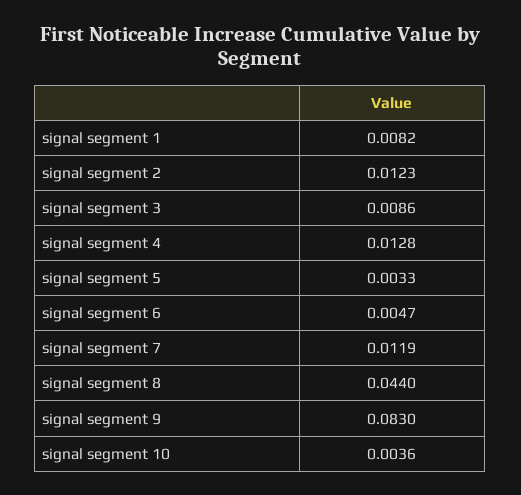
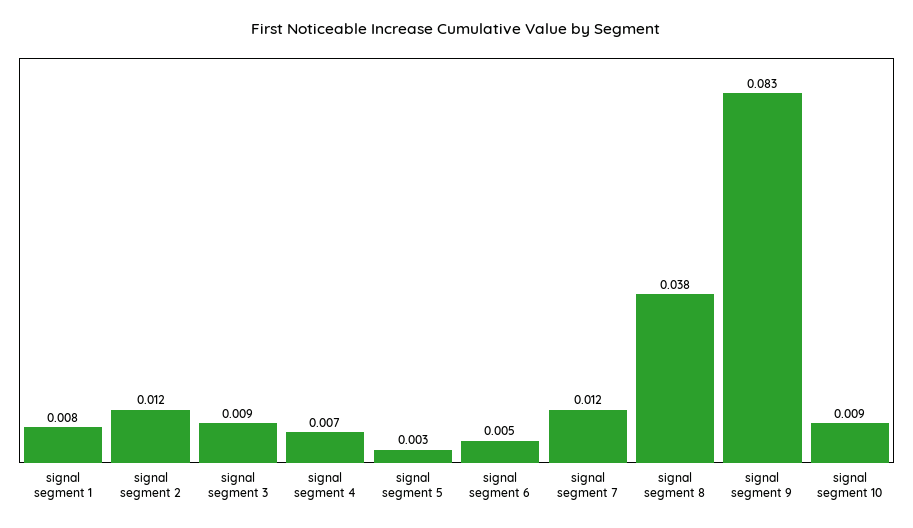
  {
    "signal segment 1": 0.0082,
    "signal segment 2": 0.0123,
    "signal segment 3": 0.0086,
-   "signal segment 4": 0.0128,
+   "signal segment 4": 0.007,
    "signal segment 5": 0.0033,
    "signal segment 6": 0.0047,
    "signal segment 7": 0.0119,
-   "signal segment 8": 0.044,
+   "signal segment 8": 0.038,
    "signal segment 9": 0.083,
-   "signal segment 10": 0.0036
+   "signal segment 10": 0.009
  }

